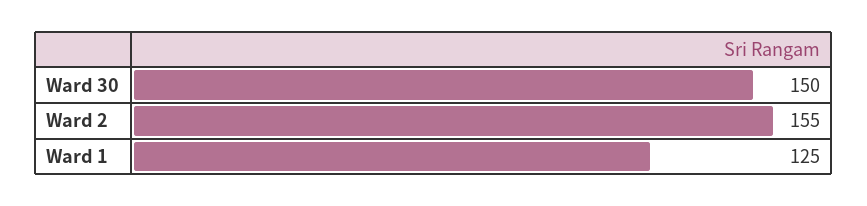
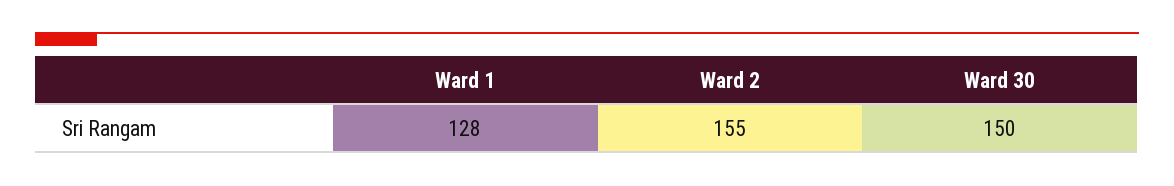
  {
    "Ward 30": 150,
    "Ward 2": 155,
-   "Ward 1": 125
+   "Ward 1": 128
  }

